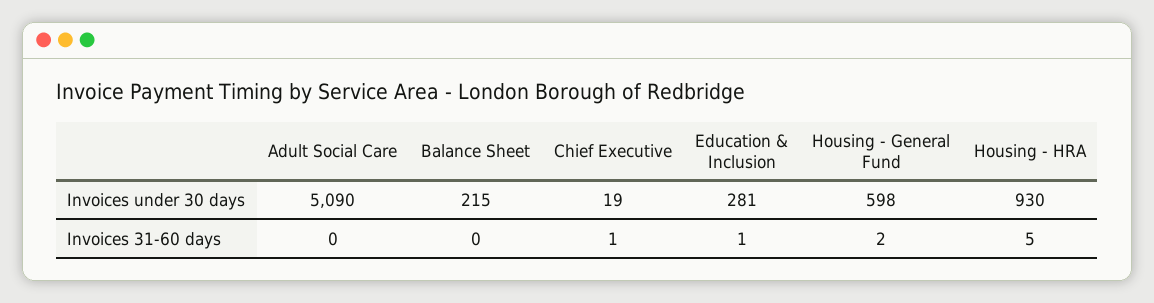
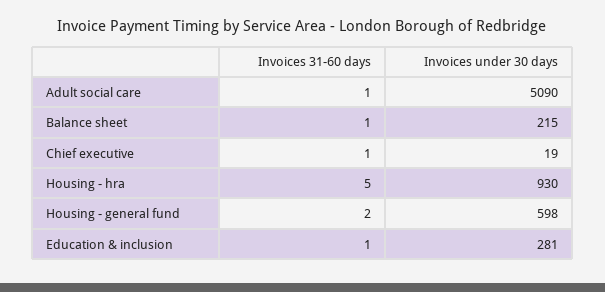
  {
    "Adult Social Care": {
      "Invoices under 30 days": 5090,
-     "Invoices 31-60 days": 0
+     "Invoices 31-60 days": 1
    },
    "Balance Sheet": {
      "Invoices under 30 days": 215,
-     "Invoices 31-60 days": 0
+     "Invoices 31-60 days": 1
    },
    "Chief Executive": {
      "Invoices under 30 days": 19,
      "Invoices 31-60 days": 1
    },
    "Education & Inclusion": {
      "Invoices under 30 days": 281,
      "Invoices 31-60 days": 1
    },
    "Housing - General Fund": {
      "Invoices under 30 days": 598,
      "Invoices 31-60 days": 2
    },
    "Housing - HRA": {
      "Invoices under 30 days": 930,
      "Invoices 31-60 days": 5
    }
  }

